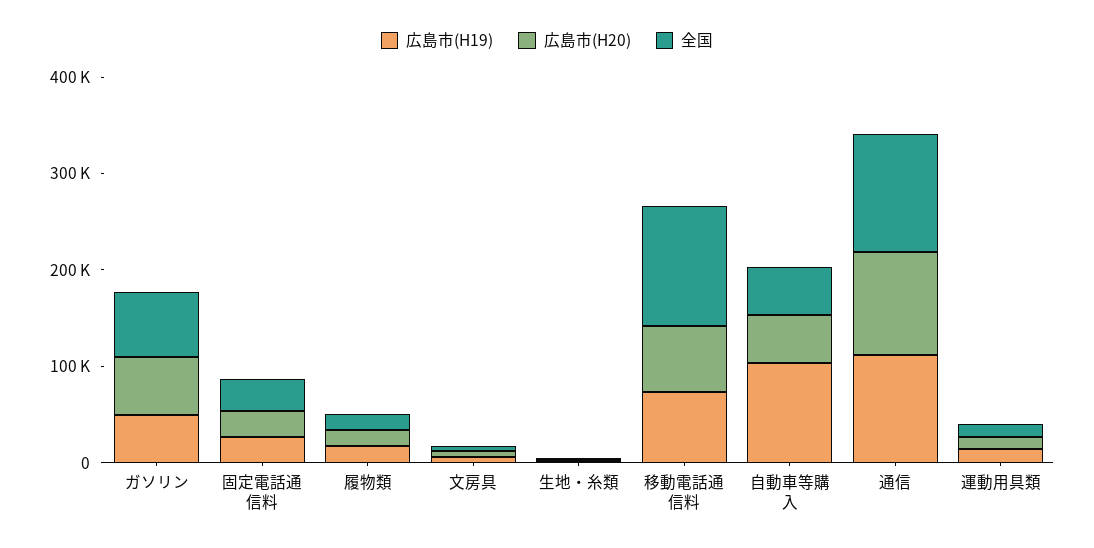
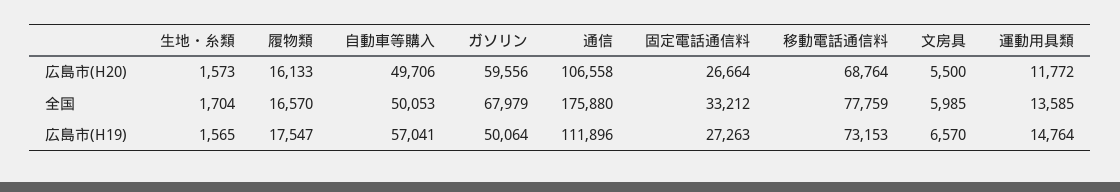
  {
    "広島市(H19)": {
      "ガソリン": 50064,
      "固定電話通信料": 27263,
      "履物類": 17547,
      "文房具": 6570,
      "生地・糸類": 1565,
      "移動電話通信料": 73153,
-     "自動車等購入": 100000,
+     "自動車等購入": 57041,
      "通信": 111896,
      "運動用具類": 14764
    },
    "広島市(H20)": {
      "ガソリン": 59556,
      "固定電話通信料": 26664,
      "履物類": 16133,
      "文房具": 5500,
      "生地・糸類": 1573,
      "移動電話通信料": 68764,
      "自動車等購入": 49706,
      "通信": 106558,
      "運動用具類": 11772
    },
    "全国": {
      "ガソリン": 67979,
      "固定電話通信料": 33212,
      "履物類": 16570,
      "文房具": 5985,
      "生地・糸類": 1704,
-     "移動電話通信料": 120000,
+     "移動電話通信料": 77759,
      "自動車等購入": 50053,
-     "通信": 120000,
+     "通信": 175880,
      "運動用具類": 13585
    }
  }

